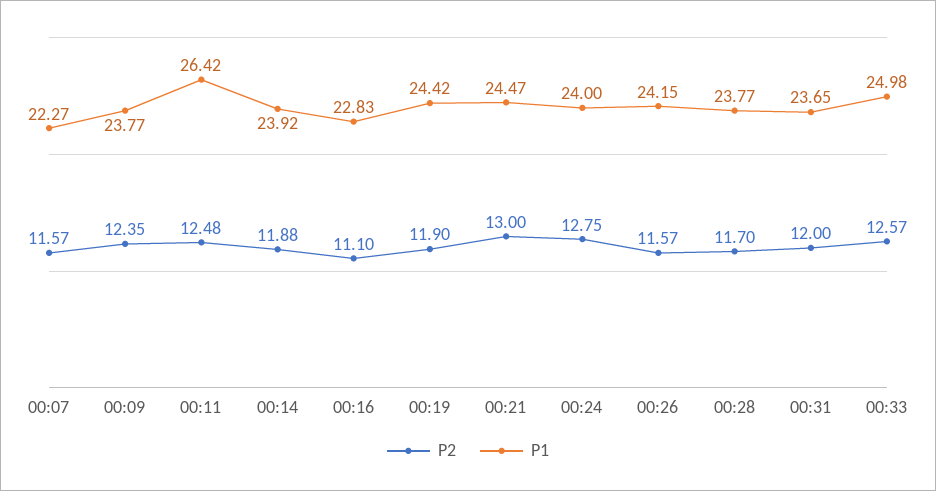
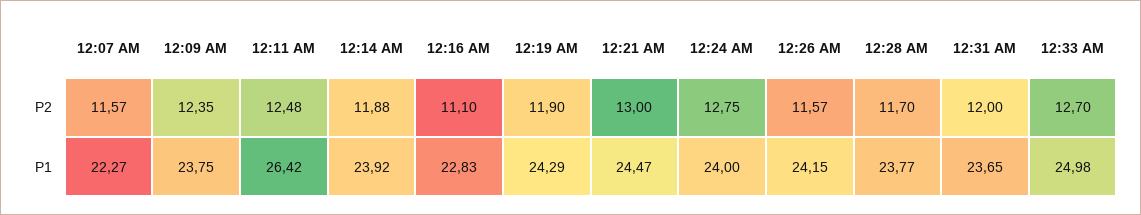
  {
    "P2": {
      "00:07": 11.57,
      "00:09": 12.35,
      "00:11": 12.48,
      "00:14": 11.88,
      "00:16": 11.1,
      "00:19": 11.9,
      "00:21": 13,
      "00:24": 12.75,
      "00:26": 11.57,
      "00:28": 11.7,
      "00:31": 12,
-     "00:33": 12.57
+     "00:33": 12.7
    },
    "P1": {
      "00:07": 22.27,
-     "00:09": 23.77,
+     "00:09": 23.75,
      "00:11": 26.42,
      "00:14": 23.92,
      "00:16": 22.83,
-     "00:19": 24.42,
+     "00:19": 24.29,
      "00:21": 24.47,
      "00:24": 24,
      "00:26": 24.15,
      "00:28": 23.77,
      "00:31": 23.65,
      "00:33": 24.98
    }
  }

